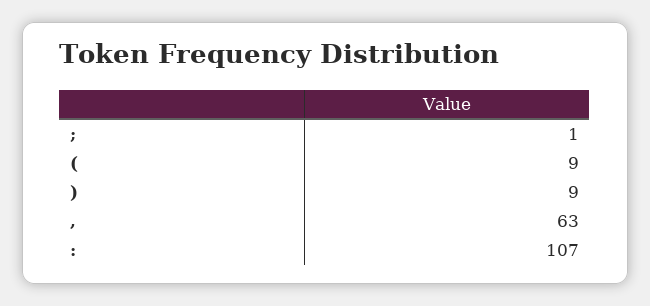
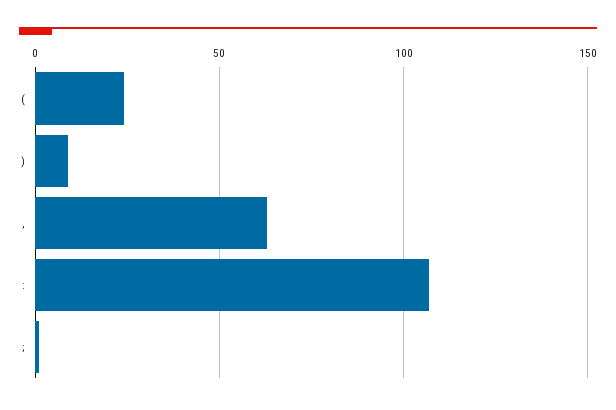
  {
    ";": 1,
-   "(": 9,
+   "(": 25,
    ")": 9,
    ",": 63,
    ":": 107
  }

